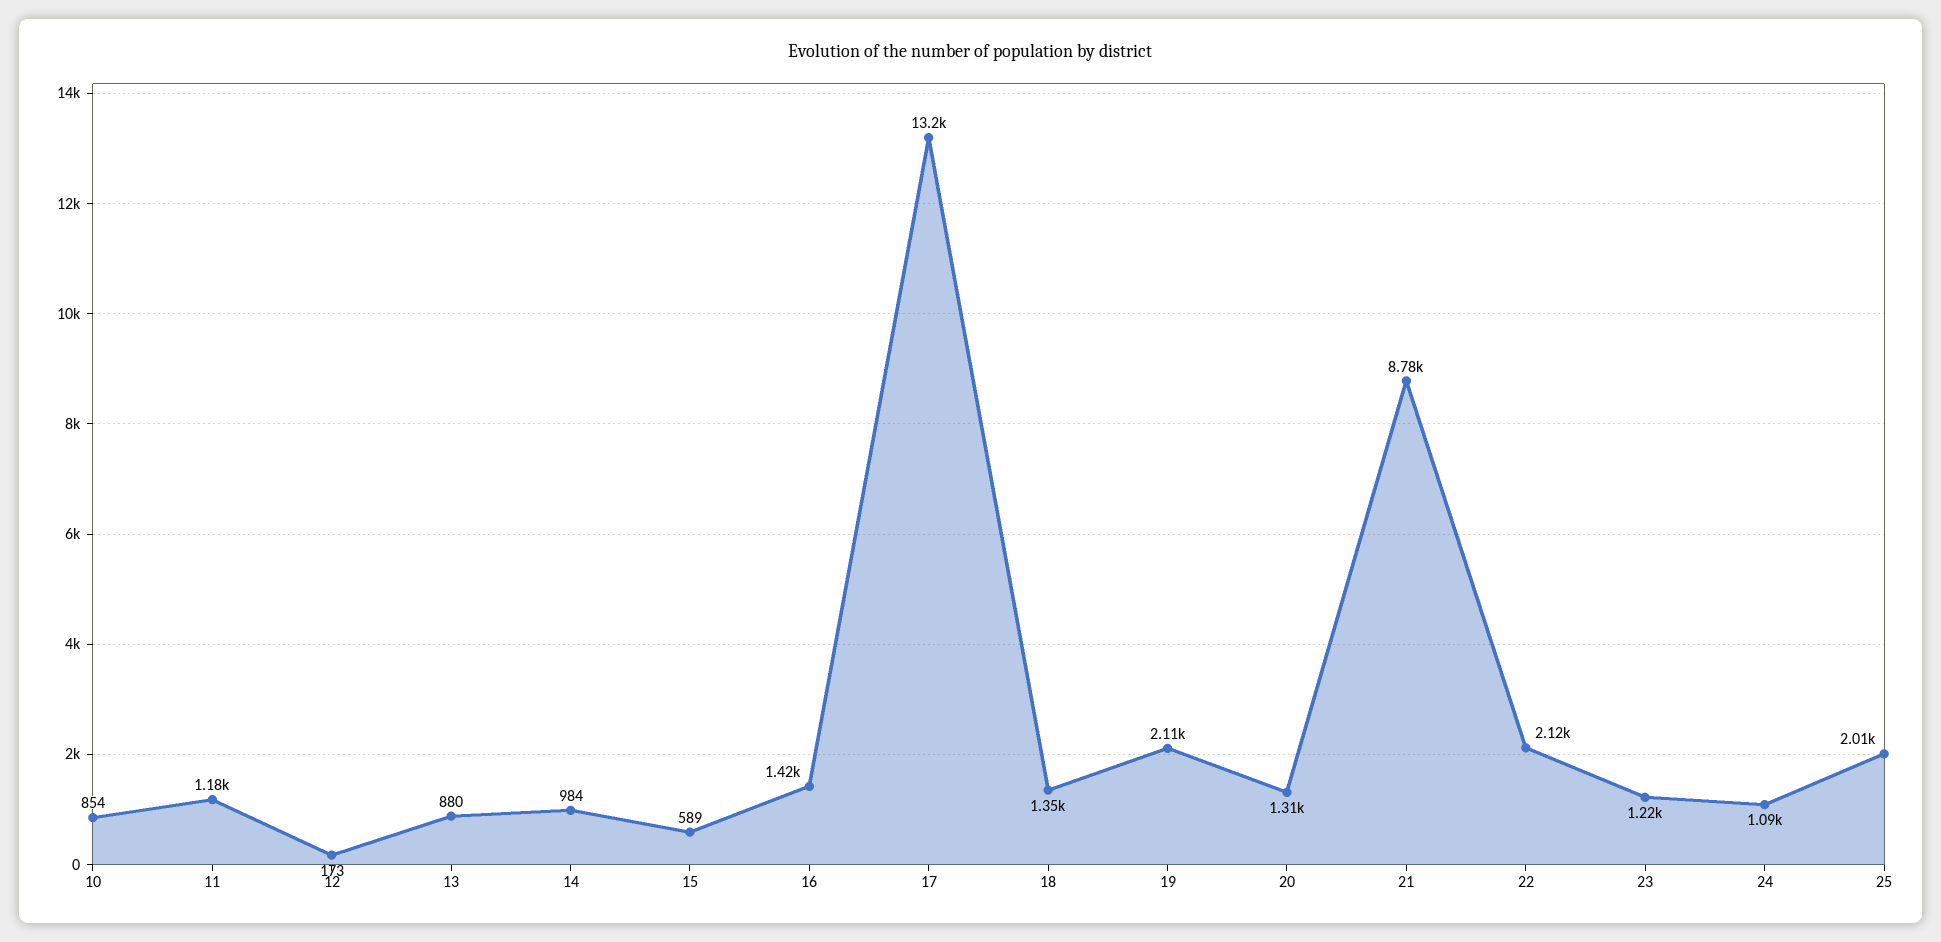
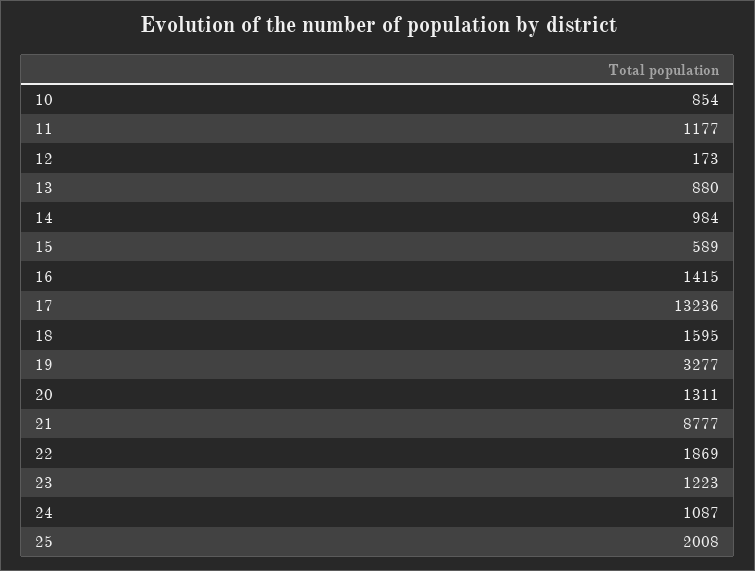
  {
    "10": 854,
    "11": 1177,
    "12": 173,
    "13": 880,
    "14": 984,
    "15": 589,
    "16": 1415,
    "17": 13236,
-   "18": 1350,
+   "18": 1595,
-   "19": 2110,
+   "19": 3277,
    "20": 1311,
    "21": 8777,
-   "22": 2120,
+   "22": 1869,
    "23": 1223,
    "24": 1087,
    "25": 2008
  }

